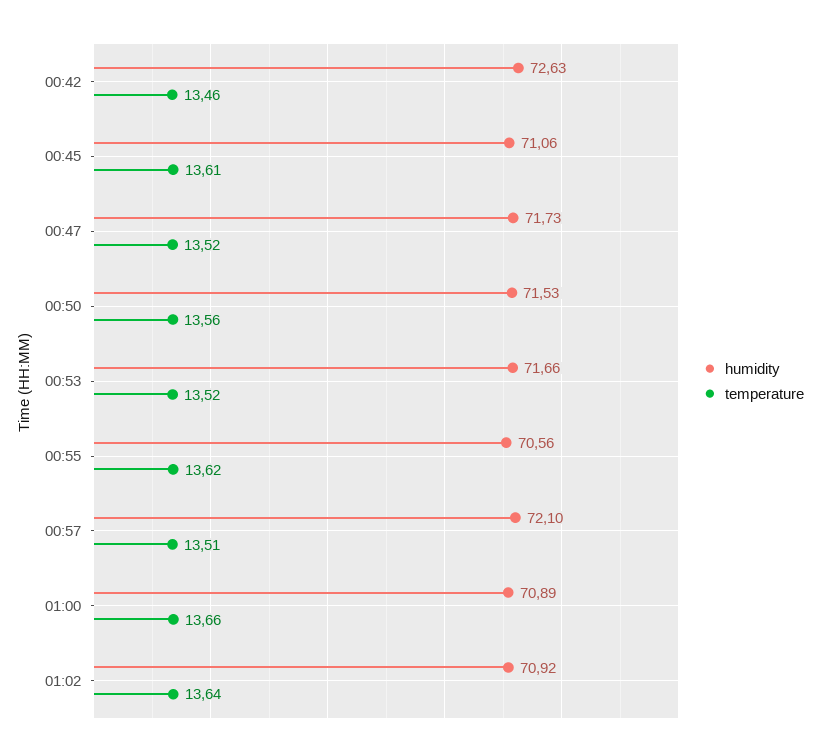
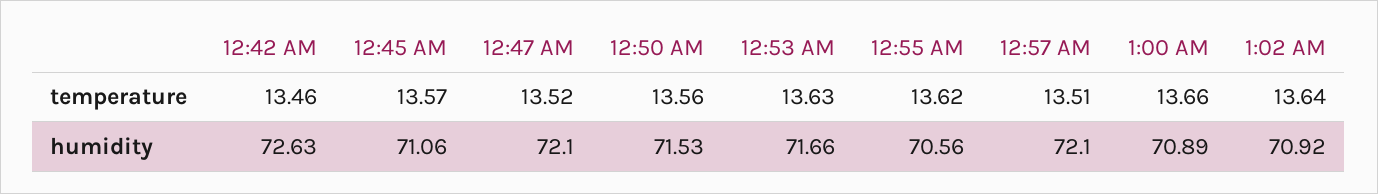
  {
    "humidity": {
      "00:42": 72.63,
      "00:45": 71.06,
-     "00:47": 71.73,
+     "00:47": 72.1,
      "00:50": 71.53,
      "00:53": 71.66,
      "00:55": 70.56,
      "00:57": 72.1,
      "01:00": 70.89,
      "01:02": 70.92
    },
    "temperature": {
      "00:42": 13.46,
-     "00:45": 13.61,
+     "00:45": 13.57,
      "00:47": 13.52,
      "00:50": 13.56,
-     "00:53": 13.52,
+     "00:53": 13.63,
      "00:55": 13.62,
      "00:57": 13.51,
      "01:00": 13.66,
      "01:02": 13.64
    }
  }

